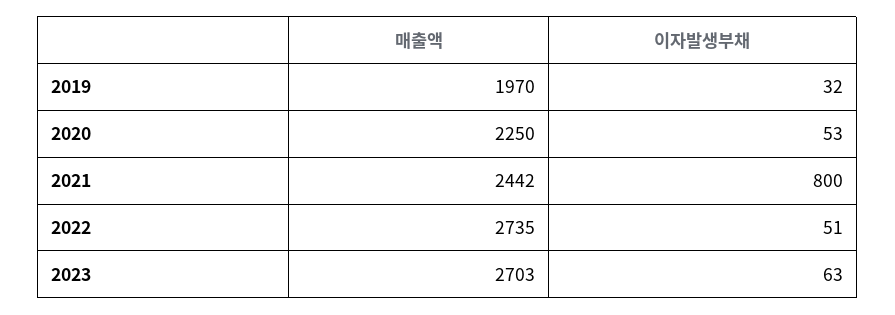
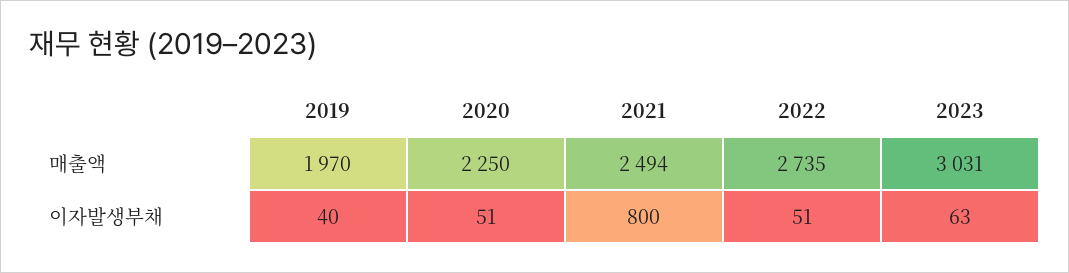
  {
    "매출액": {
      "2019": 1970,
      "2020": 2250,
-     "2021": 2442,
+     "2021": 2494,
      "2022": 2735,
-     "2023": 2703
+     "2023": 3031
    },
    "이자발생부채": {
-     "2019": 32,
+     "2019": 40,
-     "2020": 53,
+     "2020": 51,
      "2021": 800,
      "2022": 51,
      "2023": 63
    }
  }

